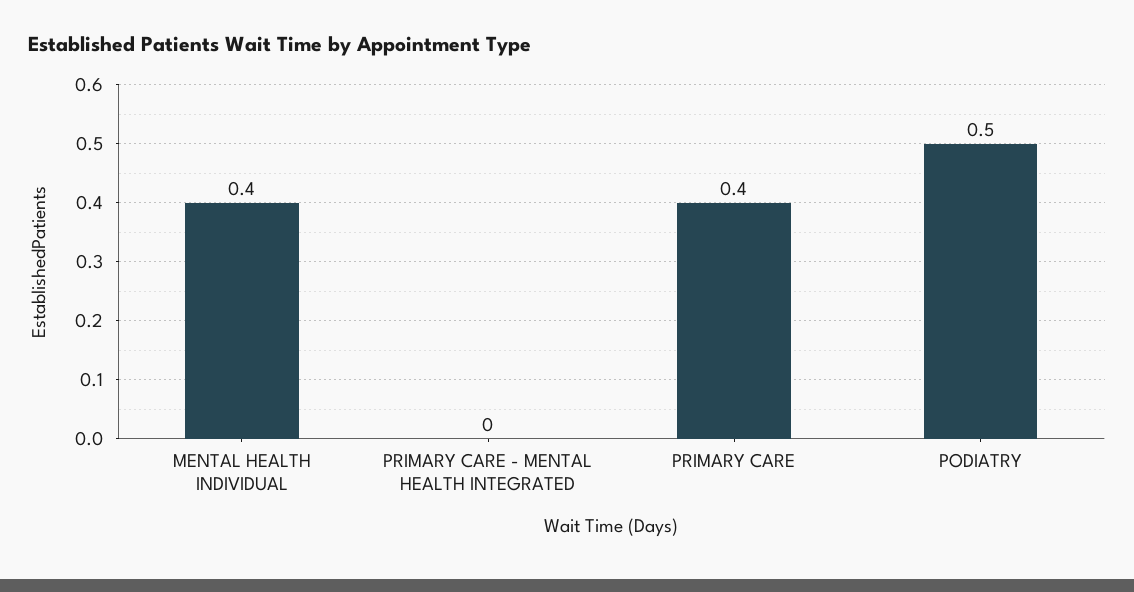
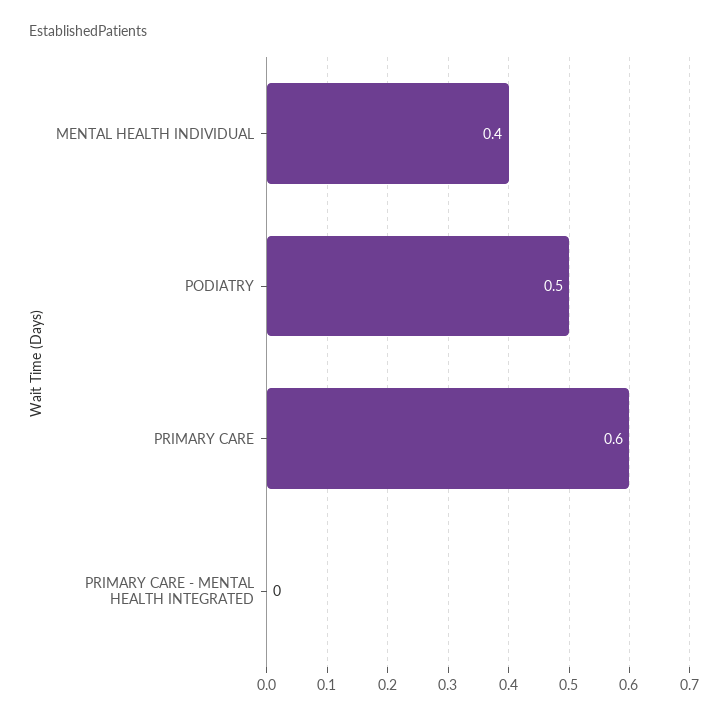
  {
    "MENTAL HEALTH INDIVIDUAL": 0.4,
    "PRIMARY CARE - MENTAL HEALTH INTEGRATED": 0,
-   "PRIMARY CARE": 0.4,
+   "PRIMARY CARE": 0.6,
    "PODIATRY": 0.5
  }

